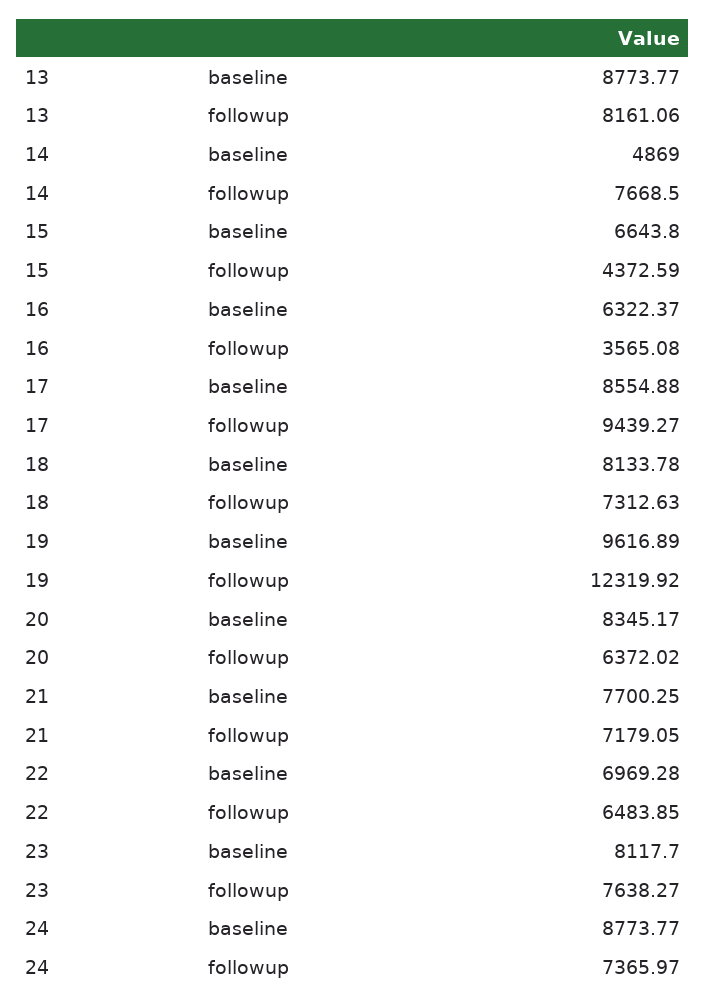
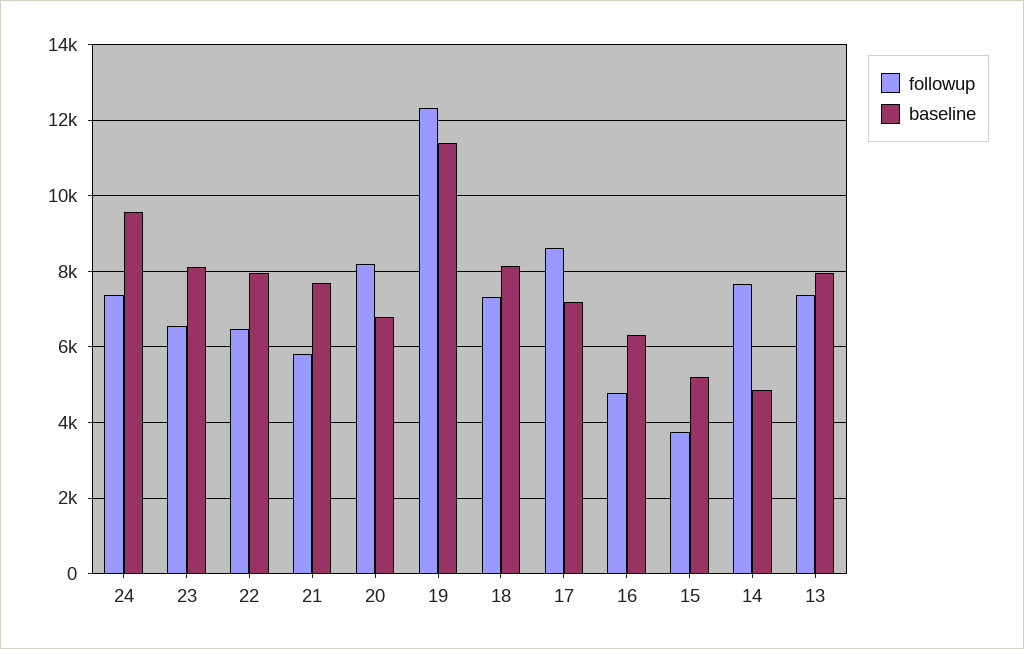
  {
    "baseline": {
-     "13": 8773.77,
+     "13": 8000,
      "14": 4869,
-     "15": 6643.8,
+     "15": 5200,
      "16": 6322.37,
-     "17": 8554.88,
+     "17": 7200,
      "18": 8133.78,
-     "19": 9616.89,
+     "19": 11400,
-     "20": 8345.17,
+     "20": 6800,
      "21": 7700.25,
-     "22": 6969.28,
+     "22": 8000,
      "23": 8117.7,
-     "24": 8773.77
+     "24": 9600
    },
    "followup": {
-     "13": 8161.06,
+     "13": 7400,
      "14": 7668.5,
-     "15": 4372.59,
+     "15": 3800,
-     "16": 3565.08,
+     "16": 4800,
-     "17": 9439.27,
+     "17": 8600,
      "18": 7312.63,
      "19": 12319.92,
-     "20": 6372.02,
+     "20": 8200,
-     "21": 7179.05,
+     "21": 5800,
      "22": 6483.85,
-     "23": 7638.27,
+     "23": 6600,
      "24": 7365.97
    }
  }

